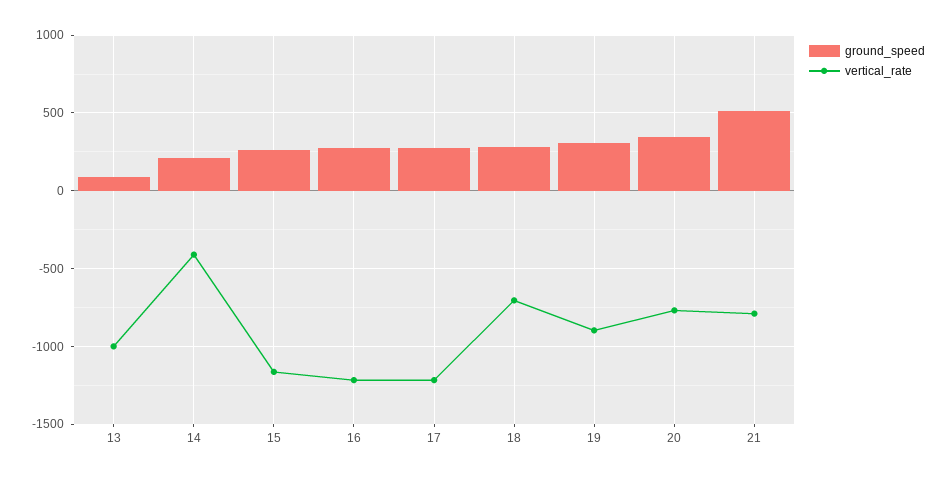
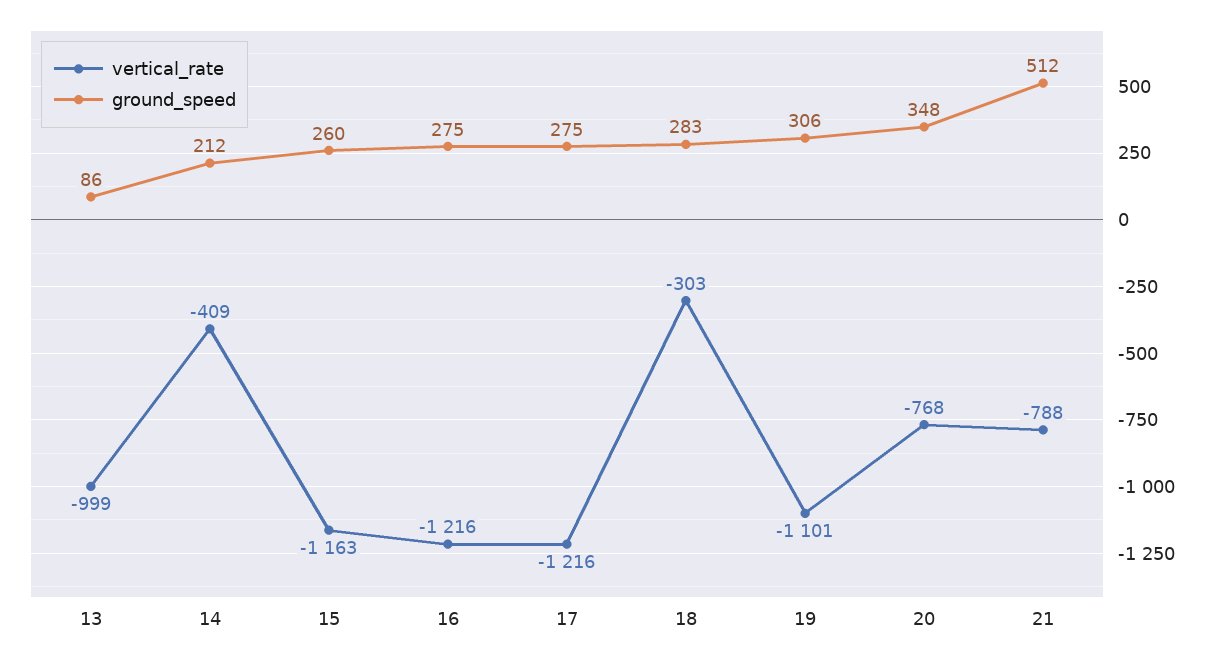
  {
    "ground_speed": {
      "13": 86,
      "14": 212,
      "15": 260,
      "16": 275,
      "17": 275,
      "18": 283,
      "19": 306,
      "20": 348,
      "21": 512
    },
    "vertical_rate": {
      "13": -999,
      "14": -409,
      "15": -1163,
      "16": -1216,
      "17": -1216,
-     "18": -700,
+     "18": -303,
-     "19": -900,
+     "19": -1101,
      "20": -768,
      "21": -788
    }
  }

